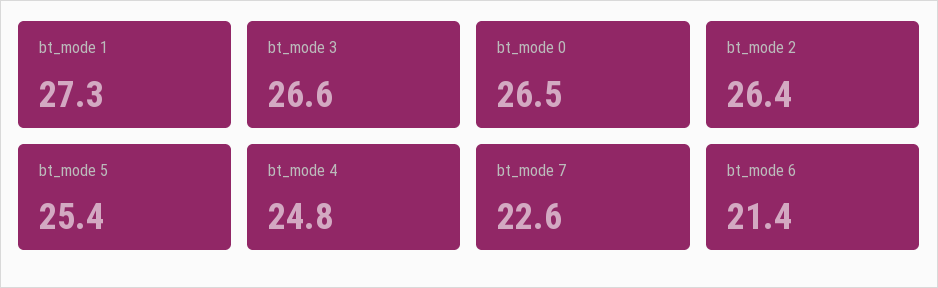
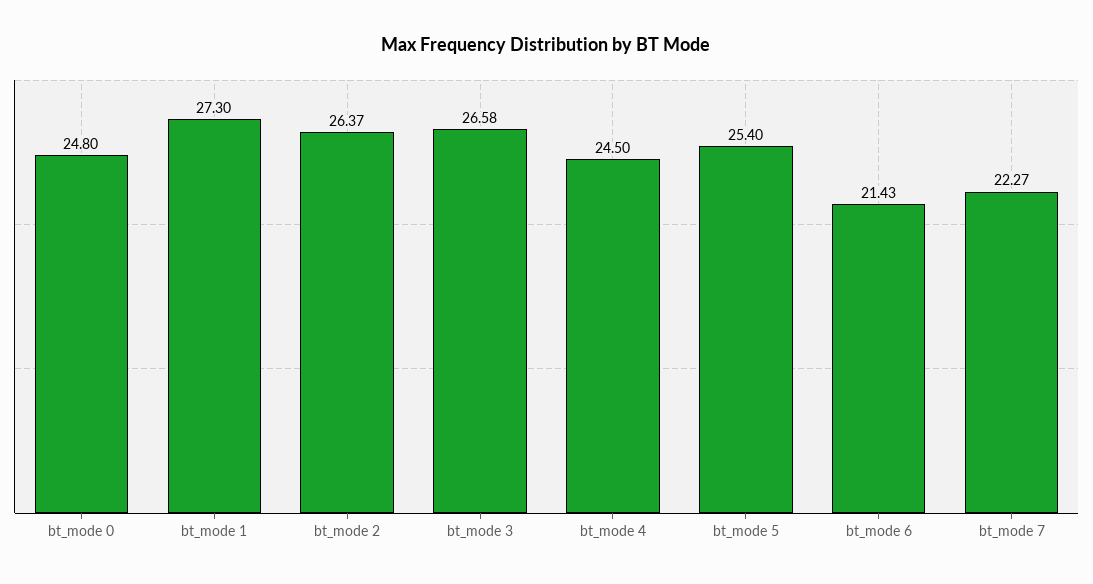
  {
    "bt_mode 1": 27.3,
    "bt_mode 3": 26.58,
-   "bt_mode 0": 26.5,
+   "bt_mode 0": 24.8,
    "bt_mode 2": 26.37,
    "bt_mode 5": 25.4,
-   "bt_mode 4": 24.8,
+   "bt_mode 4": 24.5,
-   "bt_mode 7": 22.6,
+   "bt_mode 7": 22.27,
    "bt_mode 6": 21.43
  }

